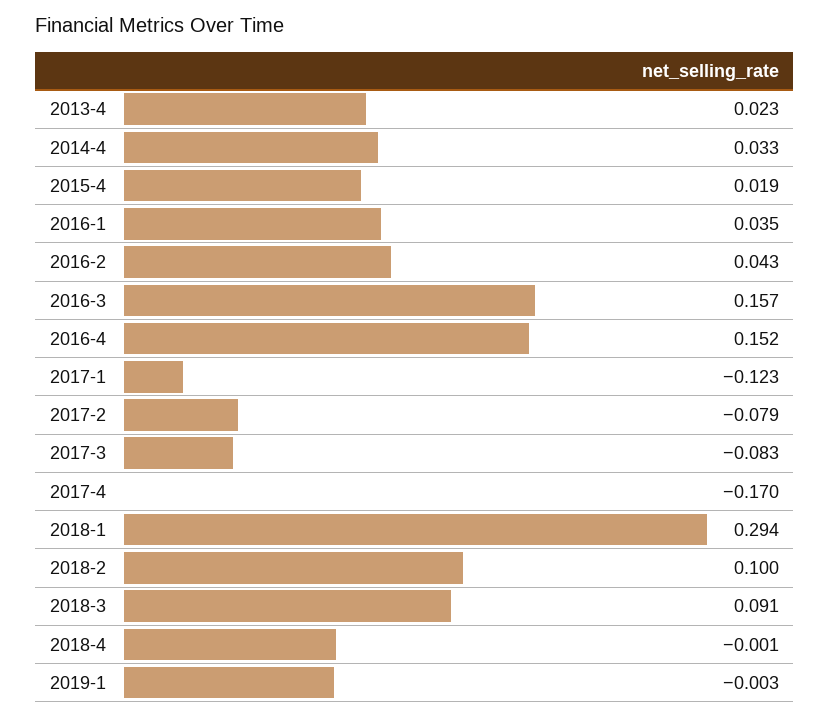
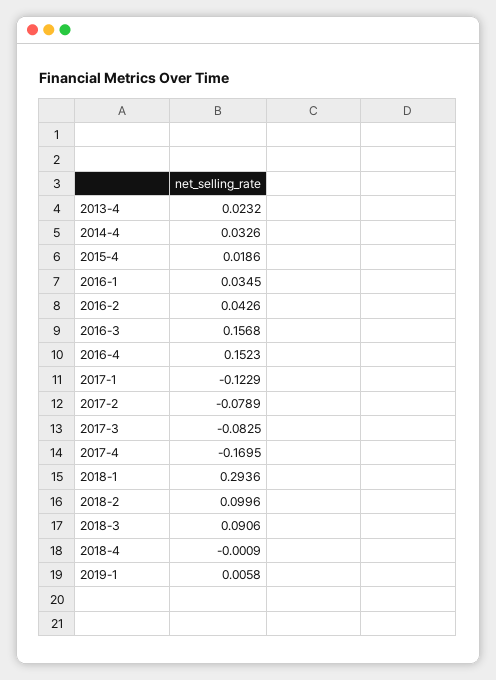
  {
    "2013-4": 0.0232,
    "2014-4": 0.0326,
    "2015-4": 0.0186,
    "2016-1": 0.0345,
    "2016-2": 0.0426,
    "2016-3": 0.1568,
    "2016-4": 0.1523,
    "2017-1": -0.1229,
    "2017-2": -0.0789,
    "2017-3": -0.0825,
    "2017-4": -0.1695,
    "2018-1": 0.2936,
    "2018-2": 0.0996,
    "2018-3": 0.0906,
    "2018-4": -0.0009,
-   "2019-1": -0.003
+   "2019-1": 0.0058
  }

